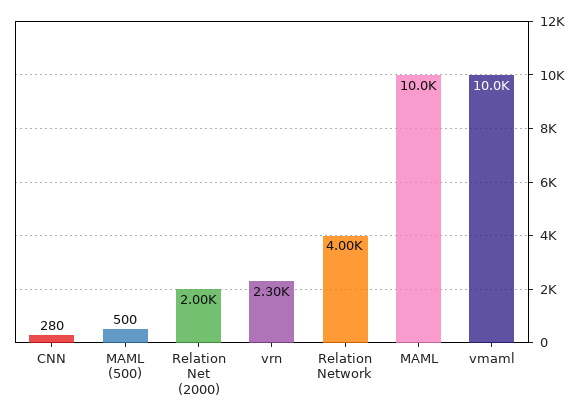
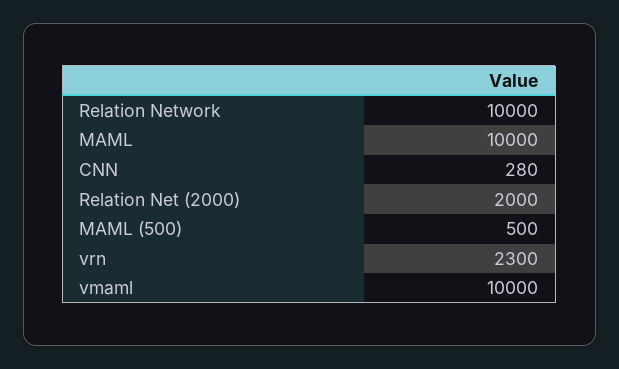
  {
    "CNN": 280,
    "MAML (500)": 500,
    "Relation Net (2000)": 2000,
    "vrn": 2300,
-   "Relation Network": 4000,
+   "Relation Network": 10000,
    "MAML": 10000,
    "vmaml": 10000
  }

